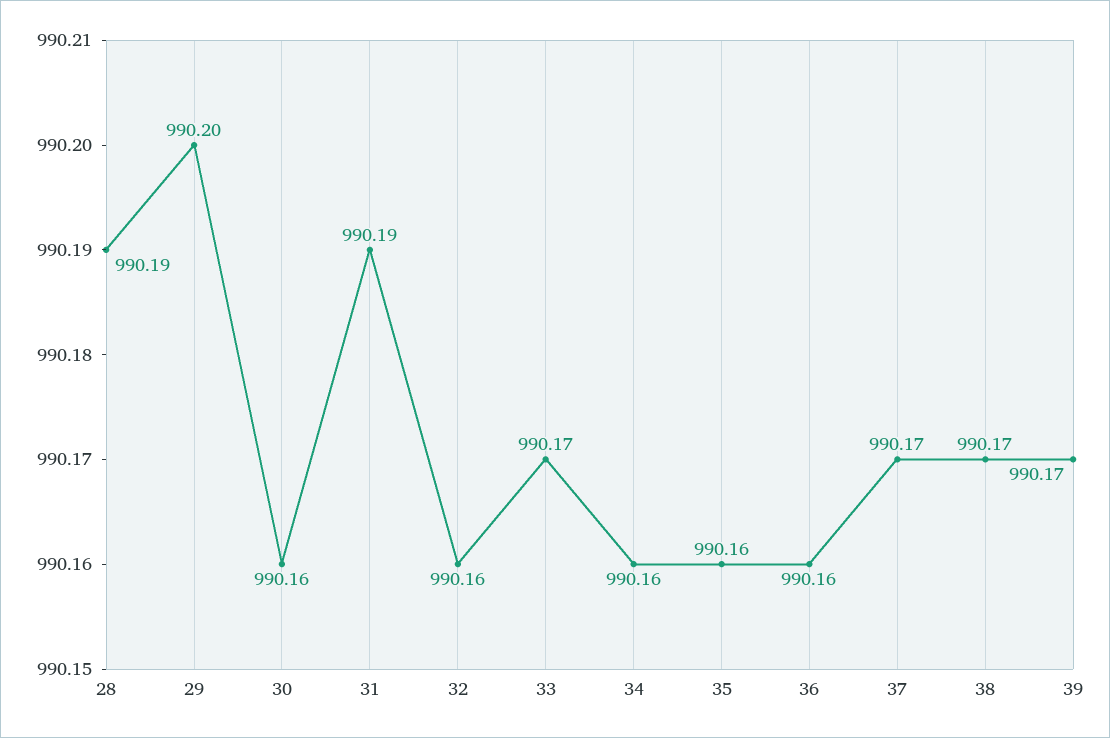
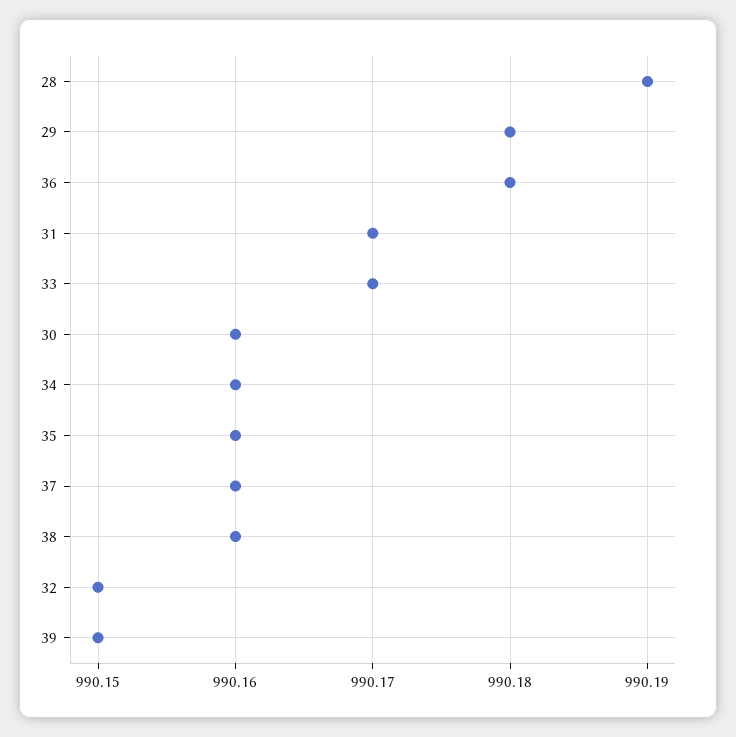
  {
    "28": 990.19,
-   "29": 990.2,
+   "29": 990.18,
    "30": 990.16,
-   "31": 990.19,
+   "31": 990.17,
-   "32": 990.16,
+   "32": 990.15,
    "33": 990.17,
    "34": 990.16,
    "35": 990.16,
-   "36": 990.16,
+   "36": 990.18,
-   "37": 990.17,
+   "37": 990.16,
-   "38": 990.17,
+   "38": 990.16,
-   "39": 990.17
+   "39": 990.15
  }

